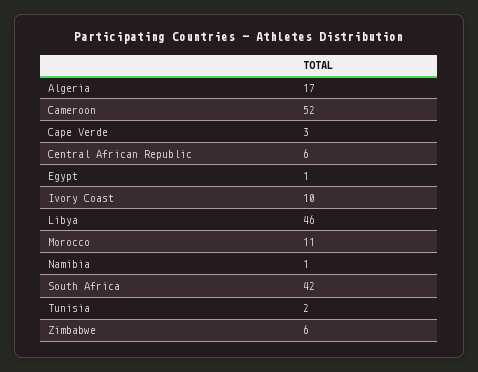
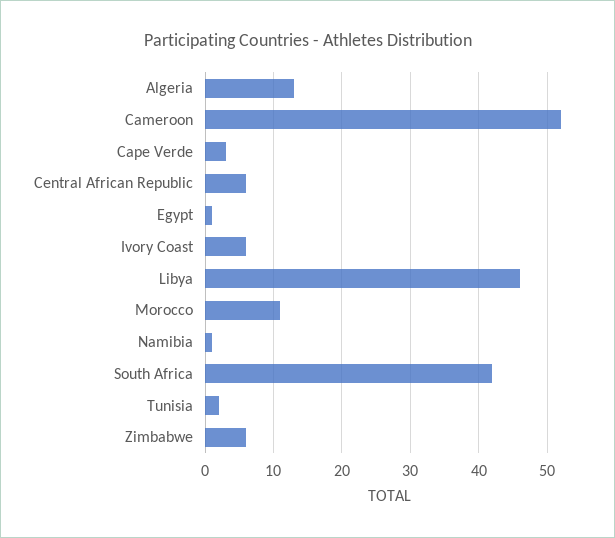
  {
-   "Algeria": 17,
+   "Algeria": 13,
    "Cameroon": 52,
    "Cape Verde": 3,
    "Central African Republic": 6,
    "Egypt": 1,
-   "Ivory Coast": 10,
+   "Ivory Coast": 6,
    "Libya": 46,
    "Morocco": 11,
    "Namibia": 1,
    "South Africa": 42,
    "Tunisia": 2,
    "Zimbabwe": 6
  }

